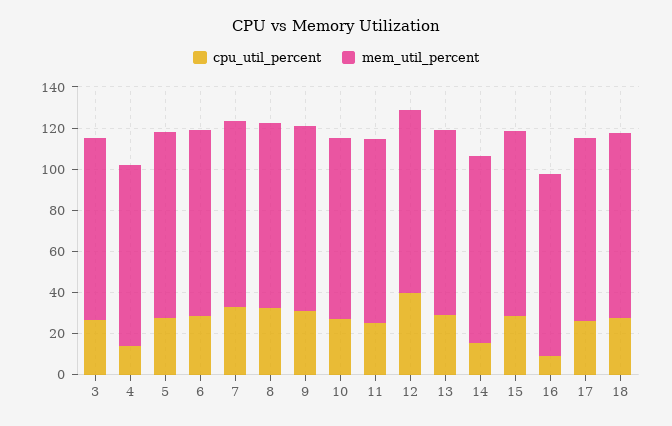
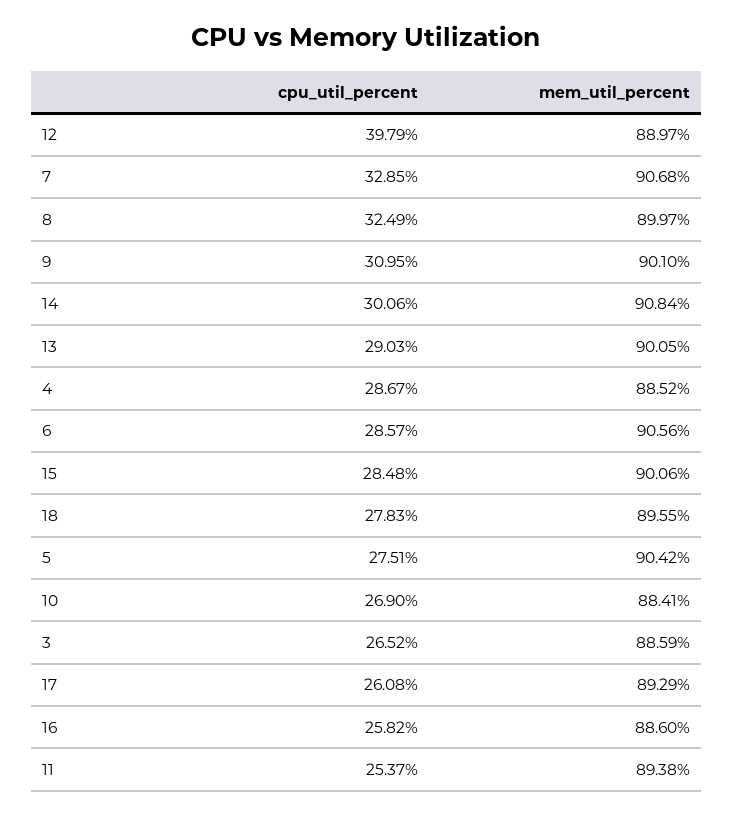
  {
    "cpu_util_percent": {
      "3": 26.52,
-     "4": 15,
+     "4": 28.67,
      "5": 27.51,
      "6": 28.57,
      "7": 32.85,
      "8": 32.49,
      "9": 30.95,
      "10": 26.9,
      "11": 25.37,
      "12": 39.79,
      "13": 29.03,
-     "14": 15,
+     "14": 30.06,
      "15": 28.48,
-     "16": 10,
+     "16": 25.82,
      "17": 26.08,
      "18": 27.83
    },
    "mem_util_percent": {
      "3": 88.59,
      "4": 88.52,
      "5": 90.42,
      "6": 90.56,
      "7": 90.68,
      "8": 89.97,
      "9": 90.1,
      "10": 88.41,
      "11": 89.38,
      "12": 88.97,
      "13": 90.05,
      "14": 90.84,
      "15": 90.06,
      "16": 88.6,
      "17": 89.29,
      "18": 89.55
    }
  }

